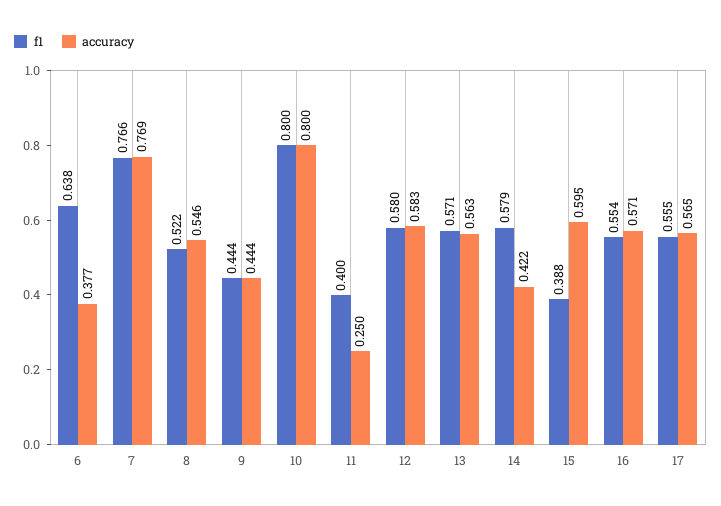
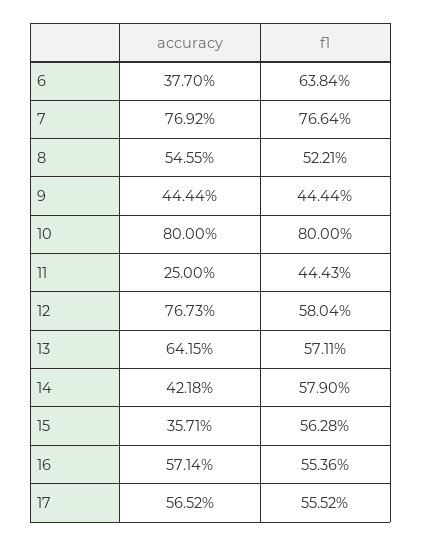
  {
    "f1": {
      "6": 0.6384,
      "7": 0.7664,
      "8": 0.5221,
      "9": 0.4444,
      "10": 0.8,
-     "11": 0.4,
+     "11": 0.4443,
      "12": 0.5804,
      "13": 0.5711,
      "14": 0.579,
-     "15": 0.388,
+     "15": 0.5628,
      "16": 0.5536,
      "17": 0.5552
    },
    "accuracy": {
      "6": 0.377,
      "7": 0.7692,
      "8": 0.5455,
      "9": 0.4444,
      "10": 0.8,
      "11": 0.25,
-     "12": 0.583,
+     "12": 0.7673,
-     "13": 0.563,
+     "13": 0.6415,
      "14": 0.4218,
-     "15": 0.595,
+     "15": 0.3571,
      "16": 0.5714,
      "17": 0.5652
    }
  }

